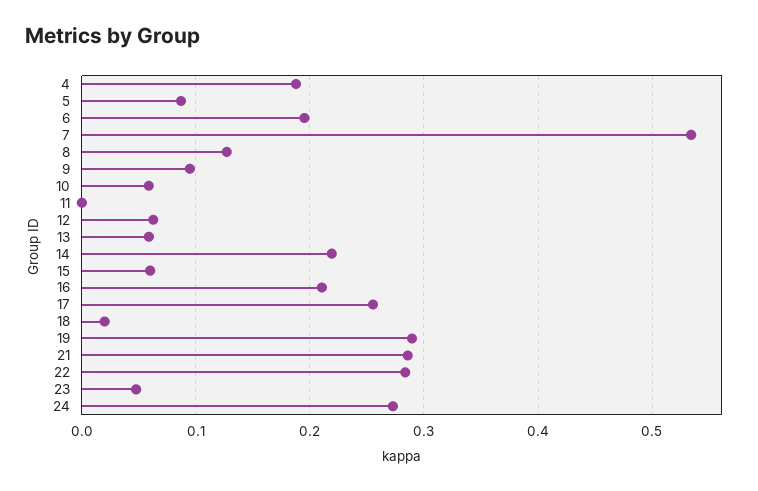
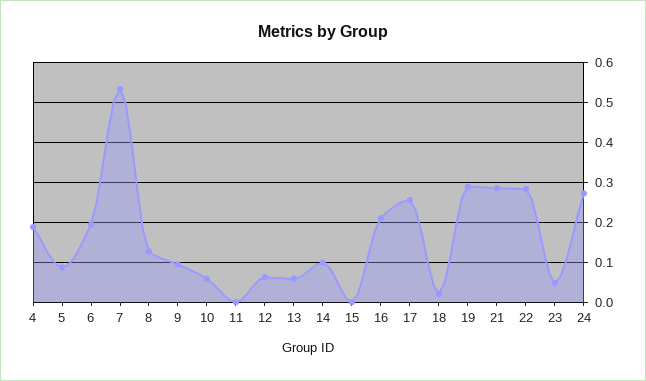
  {
    "4": 0.19,
    "5": 0.09,
    "6": 0.2,
    "7": 0.53,
    "8": 0.13,
    "9": 0.09,
    "10": 0.06,
    "11": 0,
    "12": 0.06,
    "13": 0.06,
-   "14": 0.22,
+   "14": 0.1,
-   "15": 0.06,
+   "15": 0,
    "16": 0.21,
    "17": 0.26,
    "18": 0.02,
    "19": 0.29,
    "21": 0.29,
    "22": 0.28,
    "23": 0.05,
    "24": 0.27
  }

